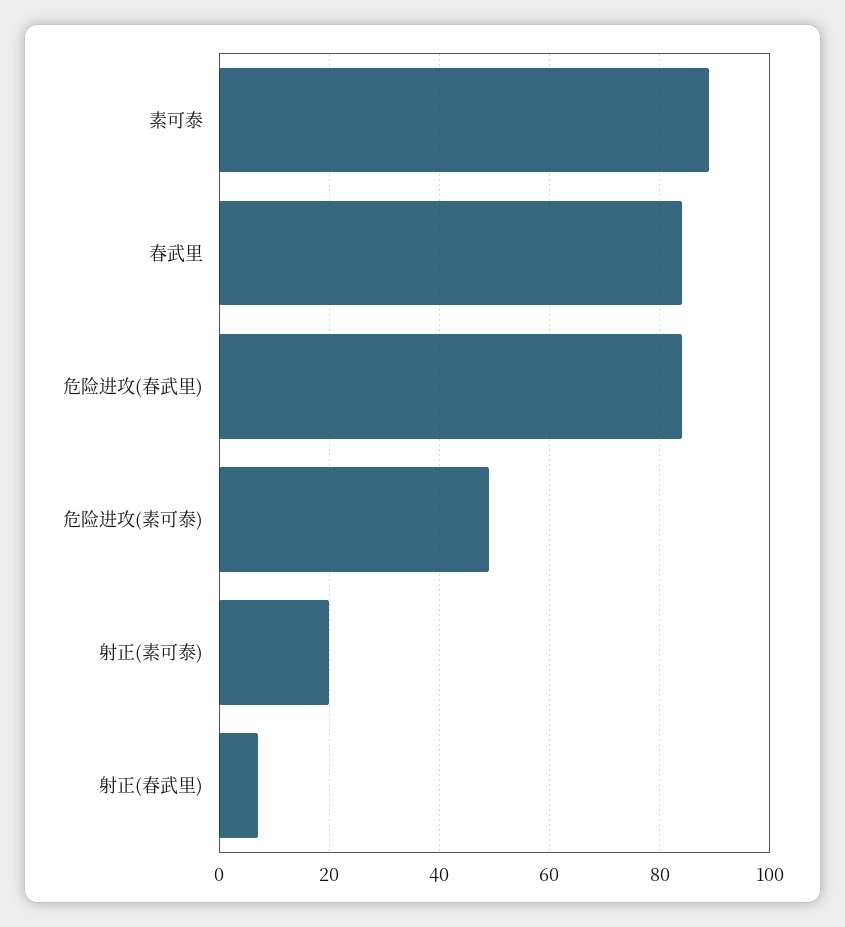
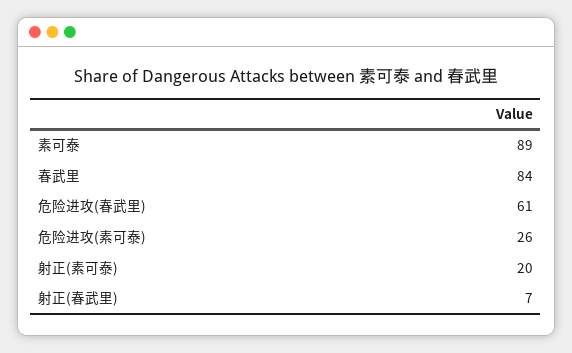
  {
    "素可泰": 89,
    "春武里": 84,
-   "危险进攻(春武里)": 85,
+   "危险进攻(春武里)": 61,
-   "危险进攻(素可泰)": 50,
+   "危险进攻(素可泰)": 26,
    "射正(素可泰)": 20,
    "射正(春武里)": 7
  }

